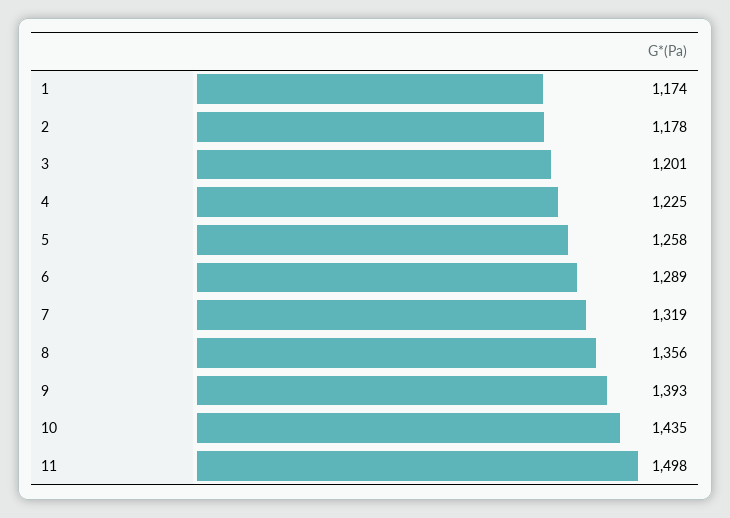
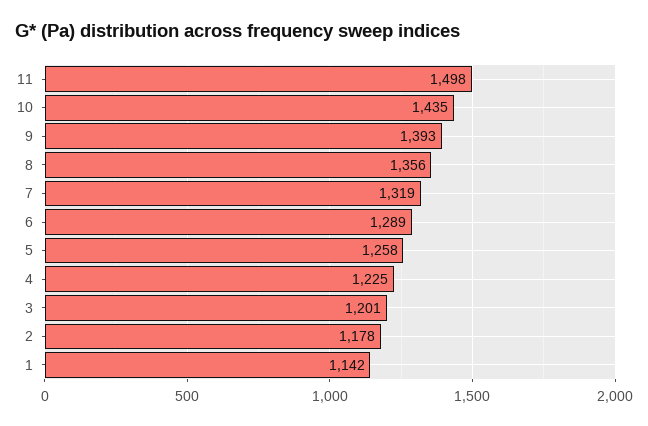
  {
-   "1": 1174,
+   "1": 1142,
    "2": 1178,
    "3": 1201,
    "4": 1225,
    "5": 1258,
    "6": 1289,
    "7": 1319,
    "8": 1356,
    "9": 1393,
    "10": 1435,
    "11": 1498
  }

